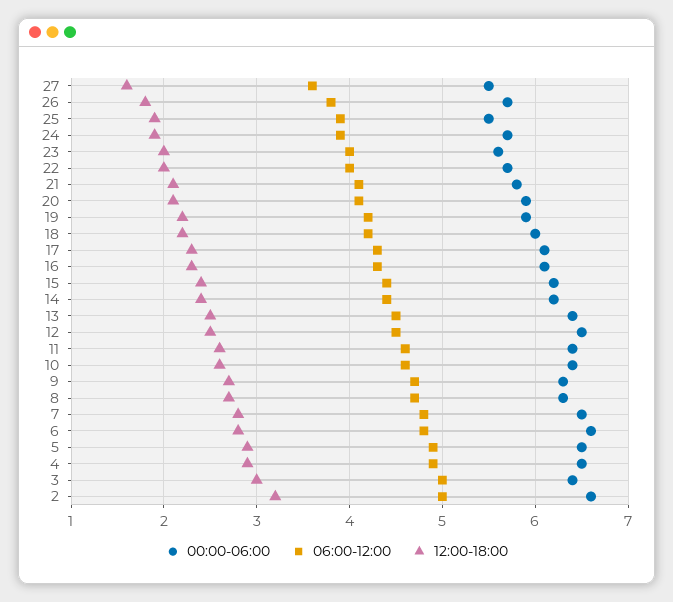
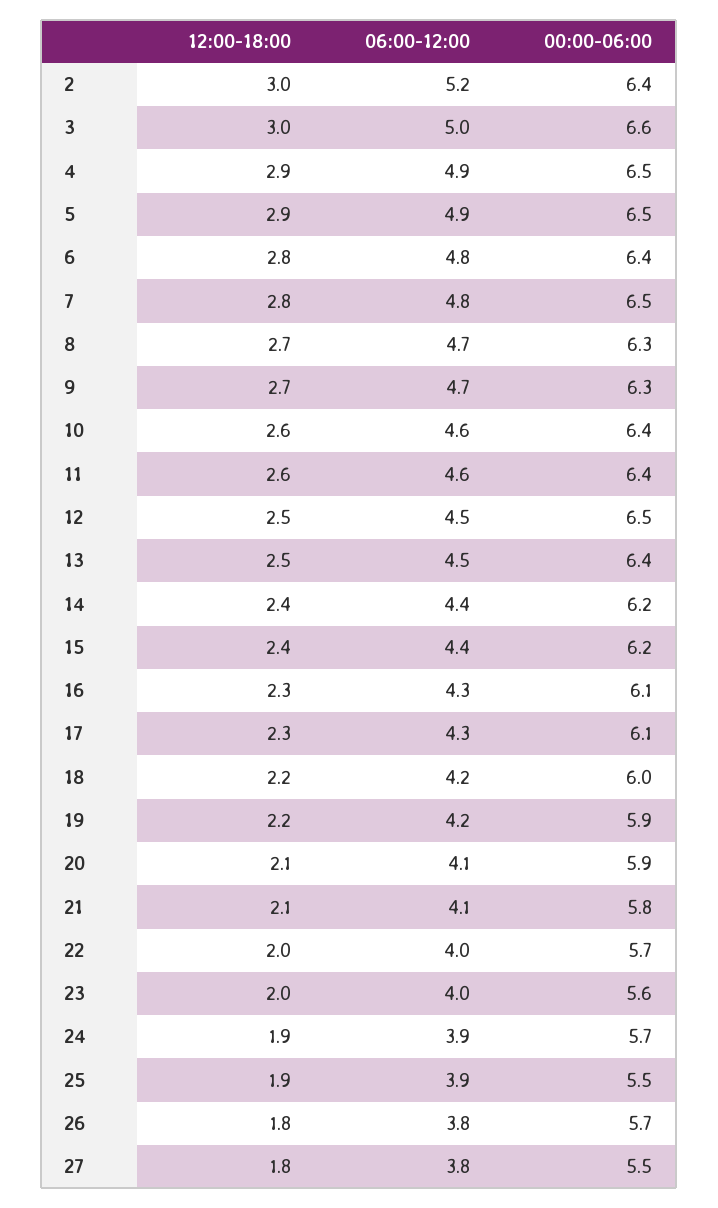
  {
    "00:00-06:00": {
      "27": 5.5,
      "26": 5.7,
      "25": 5.5,
      "24": 5.7,
      "23": 5.6,
      "22": 5.7,
      "21": 5.8,
      "20": 5.9,
      "19": 5.9,
      "18": 6,
      "17": 6.1,
      "16": 6.1,
      "15": 6.2,
      "14": 6.2,
      "13": 6.4,
      "12": 6.5,
      "11": 6.4,
      "10": 6.4,
      "9": 6.3,
      "8": 6.3,
      "7": 6.5,
-     "6": 6.6,
+     "6": 6.4,
      "5": 6.5,
      "4": 6.5,
-     "3": 6.4,
+     "3": 6.6,
-     "2": 6.6
+     "2": 6.4
    },
    "06:00-12:00": {
-     "27": 3.6,
+     "27": 3.8,
      "26": 3.8,
      "25": 3.9,
      "24": 3.9,
      "23": 4,
      "22": 4,
      "21": 4.1,
      "20": 4.1,
      "19": 4.2,
      "18": 4.2,
      "17": 4.3,
      "16": 4.3,
      "15": 4.4,
      "14": 4.4,
      "13": 4.5,
      "12": 4.5,
      "11": 4.6,
      "10": 4.6,
      "9": 4.7,
      "8": 4.7,
      "7": 4.8,
      "6": 4.8,
      "5": 4.9,
      "4": 4.9,
      "3": 5,
-     "2": 5
+     "2": 5.2
    },
    "12:00-18:00": {
-     "27": 1.6,
+     "27": 1.8,
      "26": 1.8,
      "25": 1.9,
      "24": 1.9,
      "23": 2,
      "22": 2,
      "21": 2.1,
      "20": 2.1,
      "19": 2.2,
      "18": 2.2,
      "17": 2.3,
      "16": 2.3,
      "15": 2.4,
      "14": 2.4,
      "13": 2.5,
      "12": 2.5,
      "11": 2.6,
      "10": 2.6,
      "9": 2.7,
      "8": 2.7,
      "7": 2.8,
      "6": 2.8,
      "5": 2.9,
      "4": 2.9,
      "3": 3,
-     "2": 3.2
+     "2": 3
    }
  }

